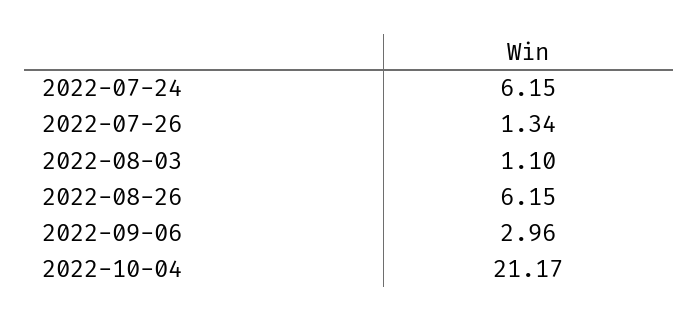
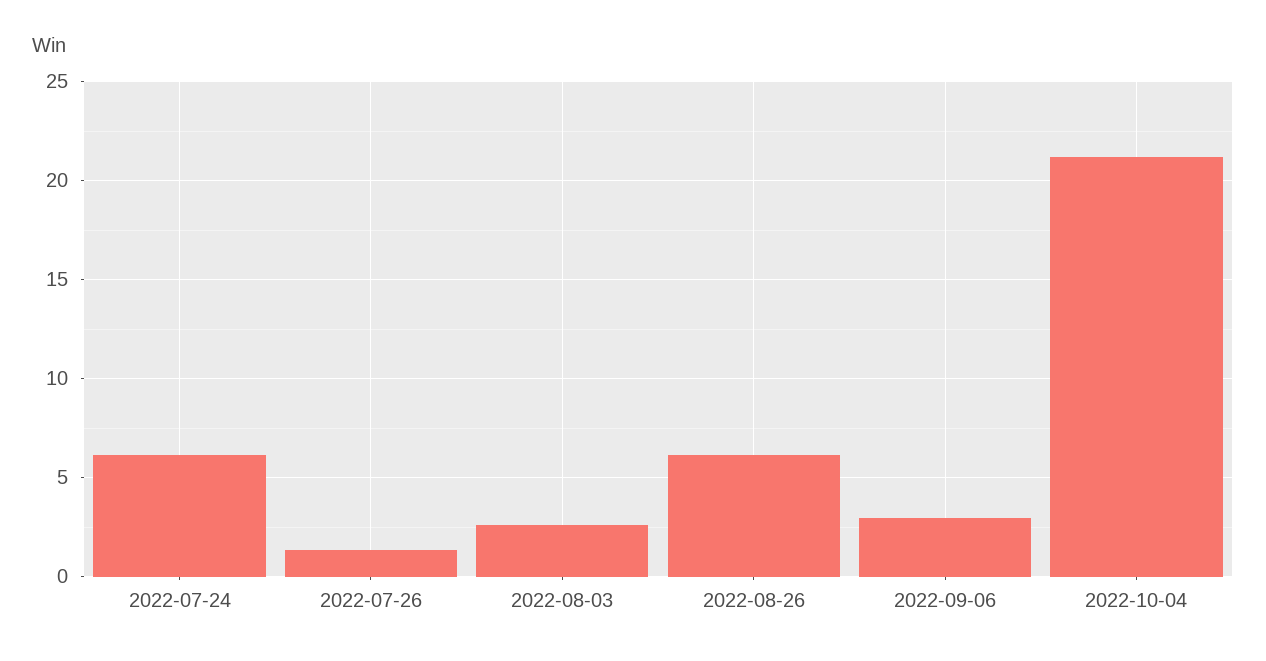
  {
    "2022-07-24": 6.15,
    "2022-07-26": 1.34,
-   "2022-08-03": 1.1,
+   "2022-08-03": 2.5,
    "2022-08-26": 6.15,
    "2022-09-06": 2.96,
    "2022-10-04": 21.17
  }

